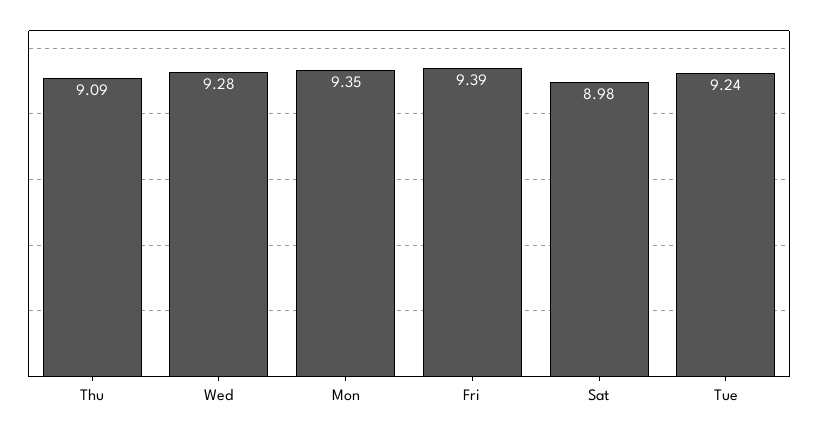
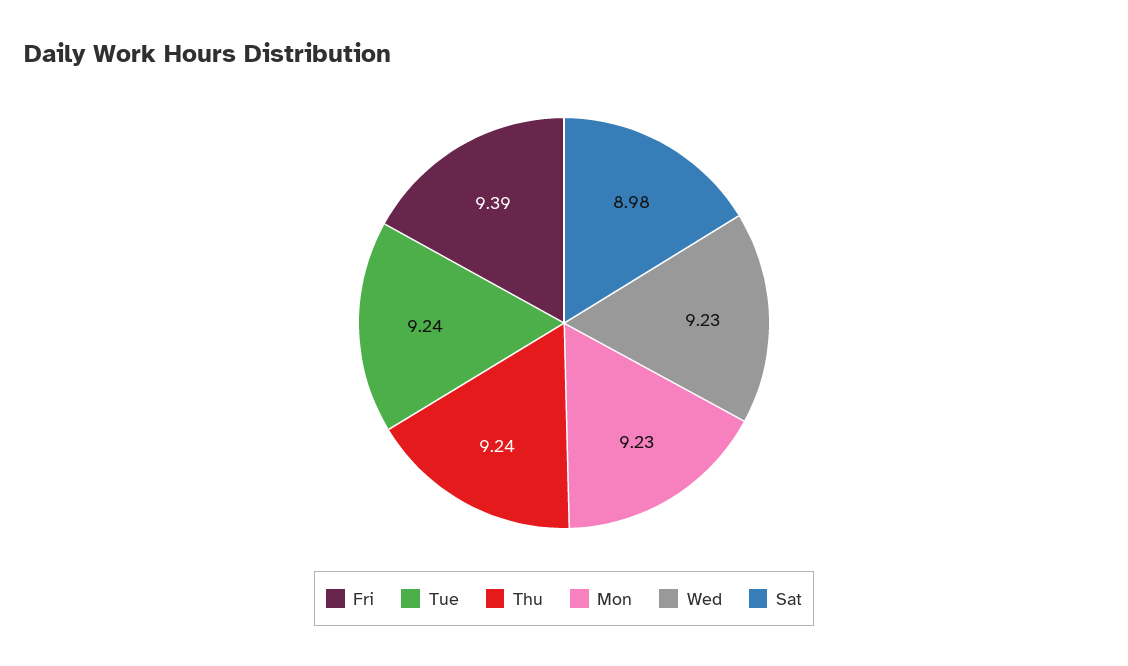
  {
-   "Thu": 9.09,
+   "Thu": 9.24,
-   "Wed": 9.28,
+   "Wed": 9.23,
-   "Mon": 9.35,
+   "Mon": 9.23,
    "Fri": 9.39,
    "Sat": 8.98,
    "Tue": 9.24
  }

